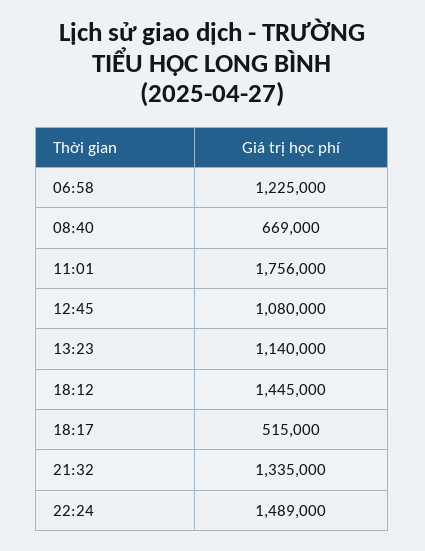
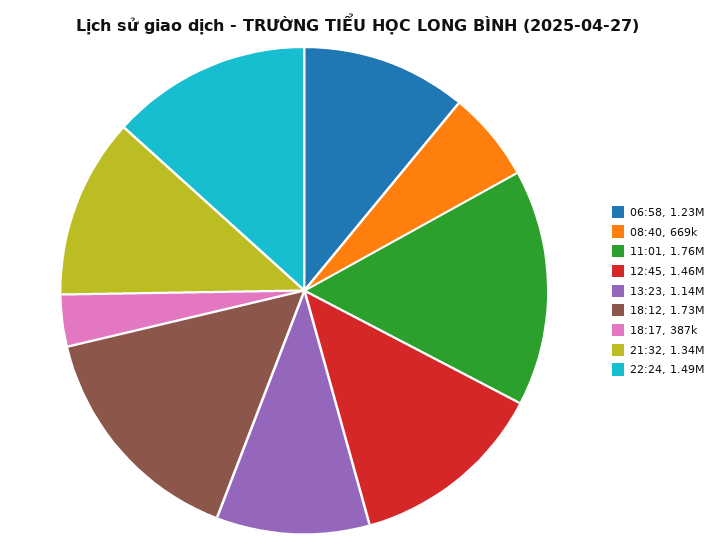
  {
    "06:58": 1225000,
    "08:40": 669000,
    "11:01": 1756000,
-   "12:45": 1080000,
+   "12:45": 1460000,
    "13:23": 1140000,
-   "18:12": 1445000,
+   "18:12": 1730000,
-   "18:17": 515000,
+   "18:17": 387000,
    "21:32": 1335000,
    "22:24": 1489000
  }

